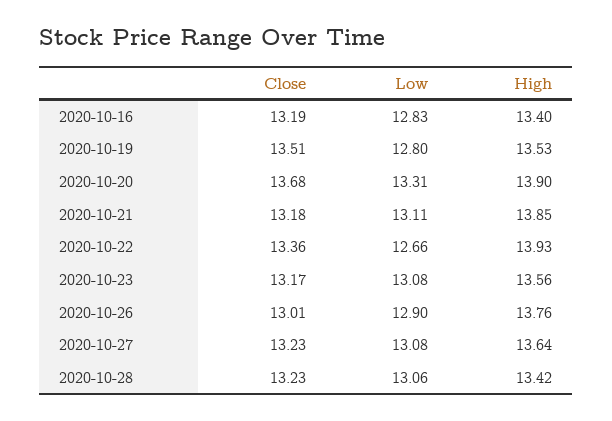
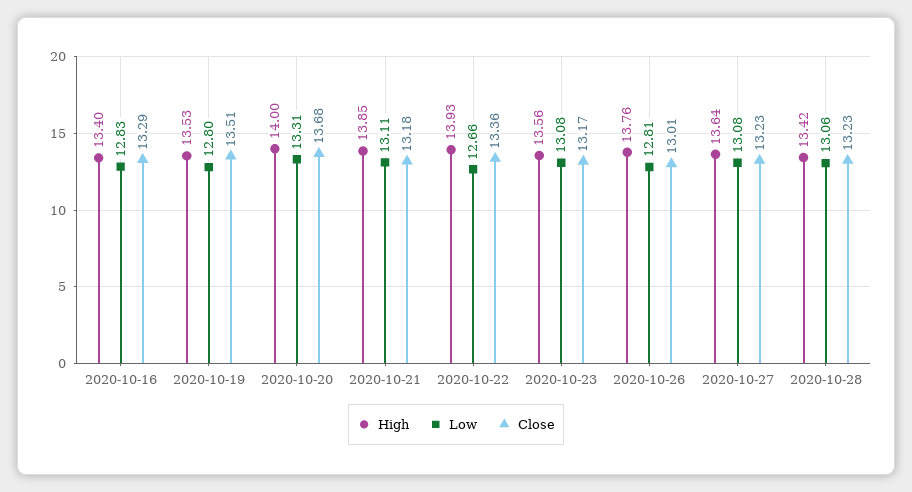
  {
    "Close": {
-     "2020-10-16": 13.19,
+     "2020-10-16": 13.29,
      "2020-10-19": 13.51,
      "2020-10-20": 13.68,
      "2020-10-21": 13.18,
      "2020-10-22": 13.36,
      "2020-10-23": 13.17,
      "2020-10-26": 13.01,
      "2020-10-27": 13.23,
      "2020-10-28": 13.23
    },
    "Low": {
      "2020-10-16": 12.83,
      "2020-10-19": 12.8,
      "2020-10-20": 13.31,
      "2020-10-21": 13.11,
      "2020-10-22": 12.66,
      "2020-10-23": 13.08,
-     "2020-10-26": 12.9,
+     "2020-10-26": 12.81,
      "2020-10-27": 13.08,
      "2020-10-28": 13.06
    },
    "High": {
      "2020-10-16": 13.4,
      "2020-10-19": 13.53,
-     "2020-10-20": 13.9,
+     "2020-10-20": 14,
      "2020-10-21": 13.85,
      "2020-10-22": 13.93,
      "2020-10-23": 13.56,
      "2020-10-26": 13.76,
      "2020-10-27": 13.64,
      "2020-10-28": 13.42
    }
  }

